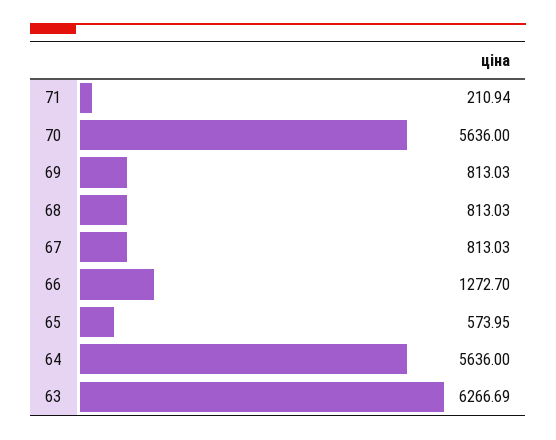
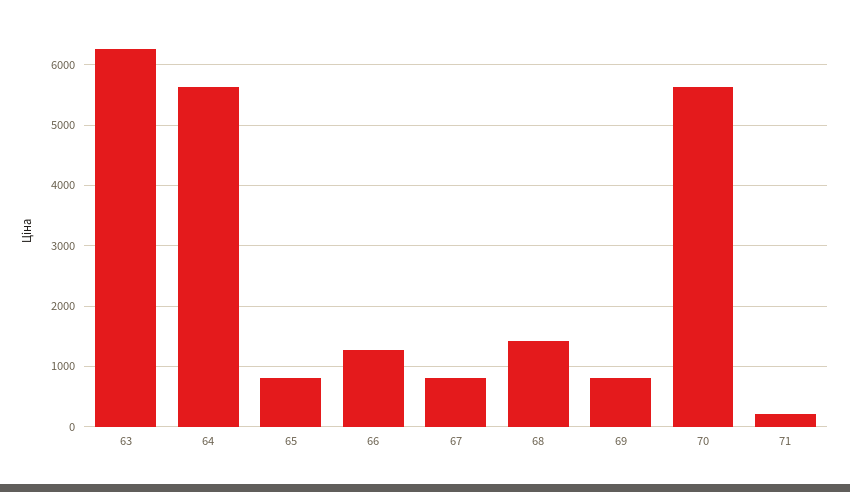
  {
    "71": 210.94,
    "70": 5636,
    "69": 813.03,
-   "68": 813.03,
+   "68": 1400,
    "67": 813.03,
    "66": 1272.7,
-   "65": 573.95,
+   "65": 800,
    "64": 5636,
    "63": 6266.69
  }

